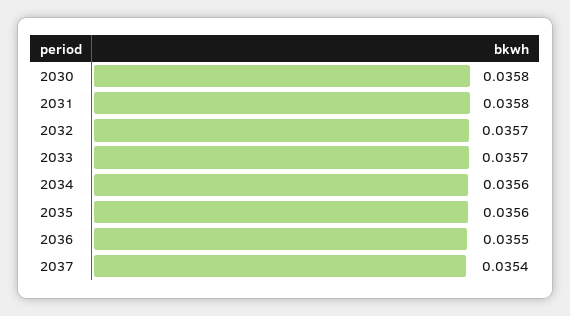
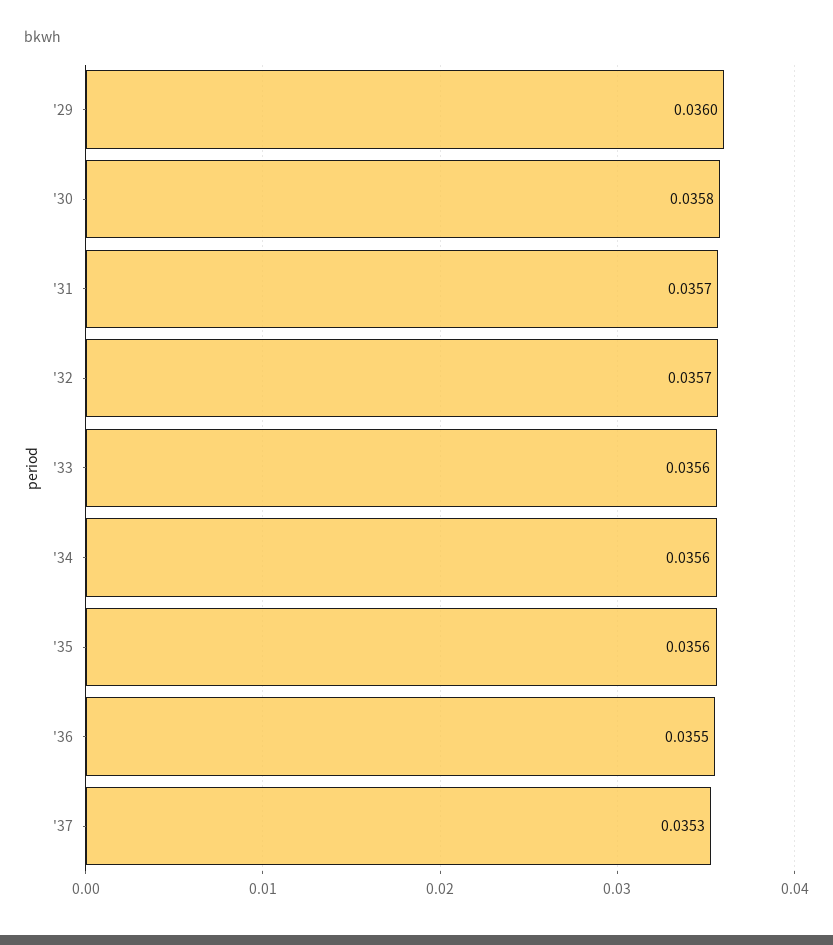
  {
    "2030": 0.0358,
-   "2031": 0.0358,
+   "2031": 0.0357,
    "2032": 0.0357,
-   "2033": 0.0357,
+   "2033": 0.0356,
    "2034": 0.0356,
    "2035": 0.0356,
    "2036": 0.0355,
-   "2037": 0.0354
+   "2037": 0.0353,
+   "'29": 0.036
  }

